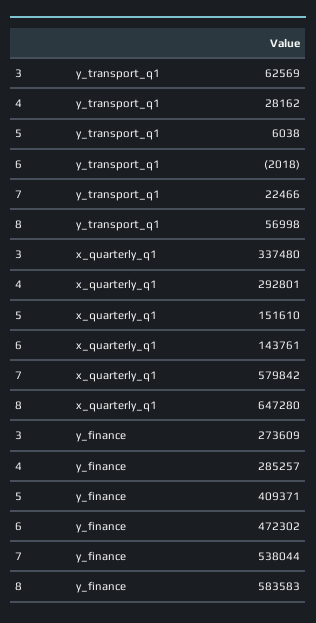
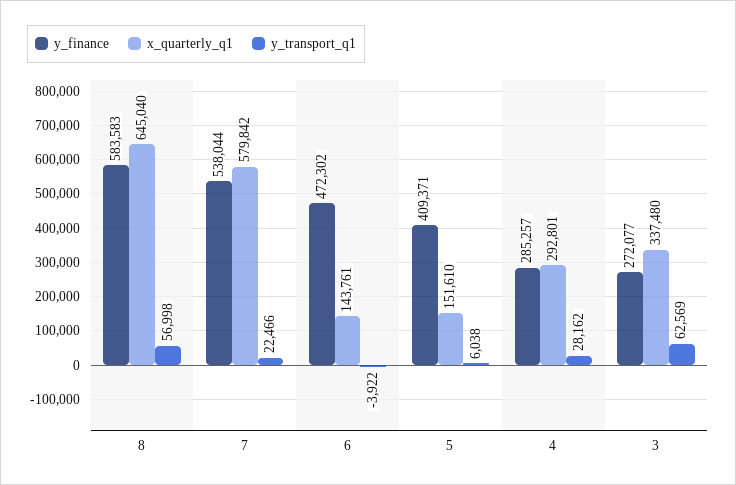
  {
    "y_transport_q1": {
      "3": 62569,
      "4": 28162,
      "5": 6038,
-     "6": -2018,
+     "6": -3922,
      "7": 22466,
      "8": 56998
    },
    "x_quarterly_q1": {
      "3": 337480,
      "4": 292801,
      "5": 151610,
      "6": 143761,
      "7": 579842,
-     "8": 647280
+     "8": 645040
    },
    "y_finance": {
-     "3": 273609,
+     "3": 272077,
      "4": 285257,
      "5": 409371,
      "6": 472302,
      "7": 538044,
      "8": 583583
    }
  }

